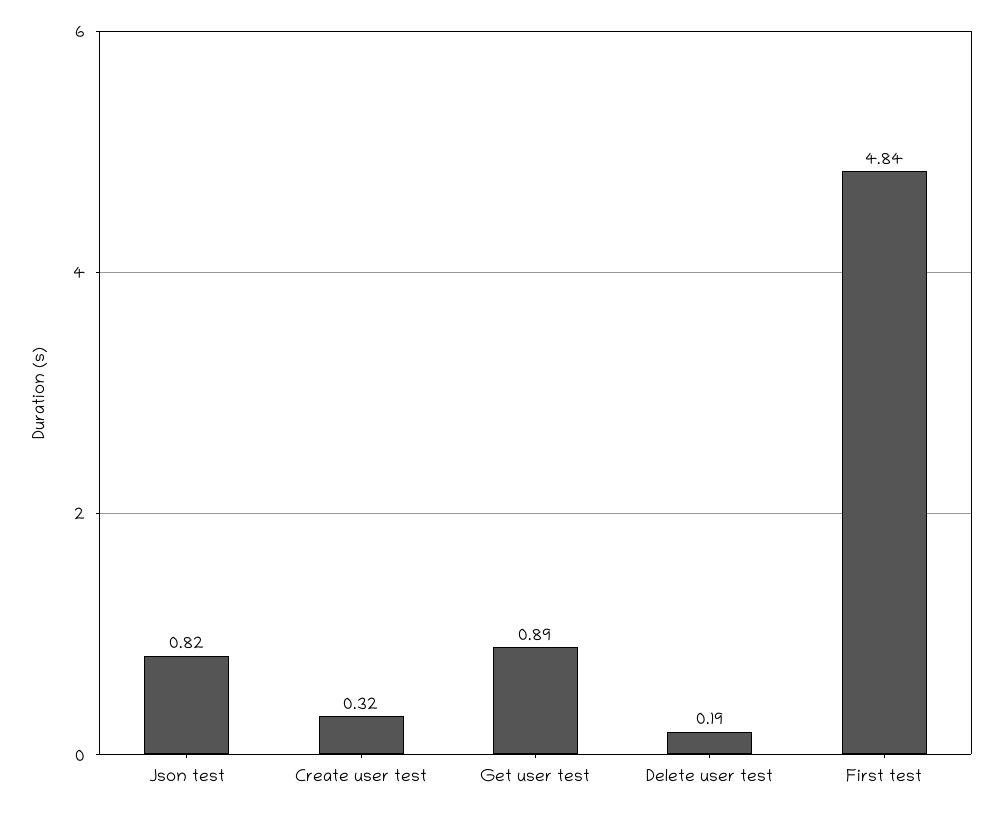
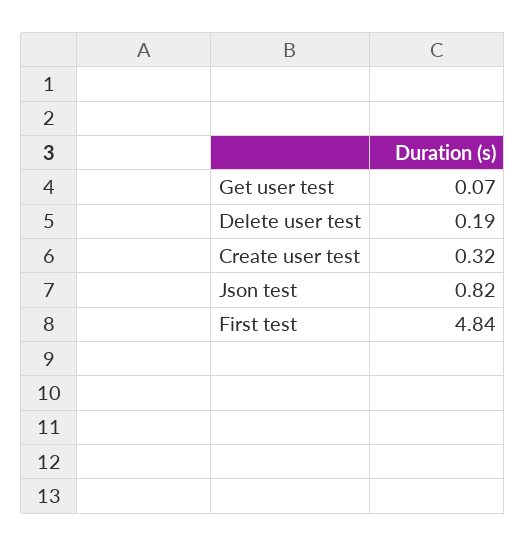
  {
    "Json test": 0.82,
    "Create user test": 0.32,
-   "Get user test": 0.89,
+   "Get user test": 0.07,
    "Delete user test": 0.19,
    "First test": 4.84
  }

